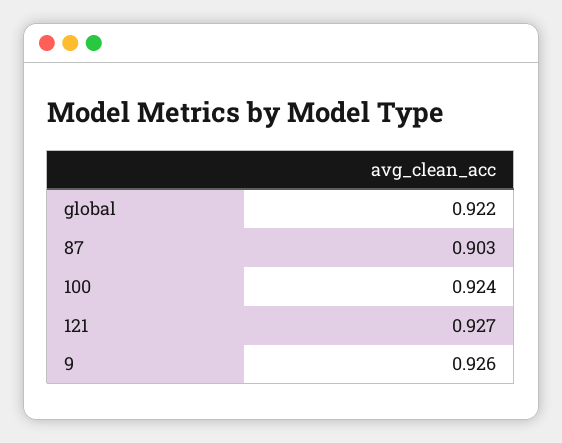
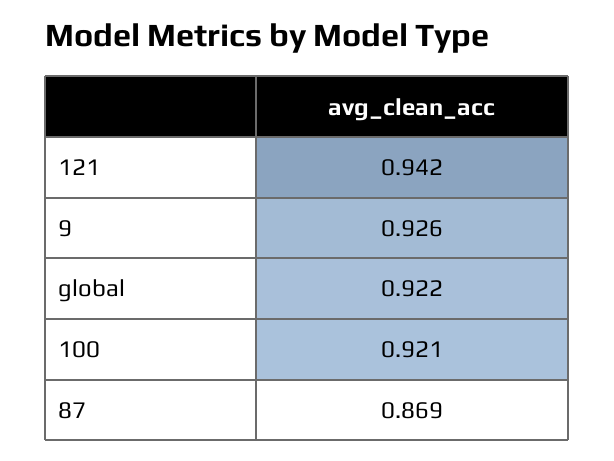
  {
    "global": 0.922,
-   "87": 0.903,
+   "87": 0.869,
-   "100": 0.924,
+   "100": 0.921,
-   "121": 0.927,
+   "121": 0.942,
    "9": 0.926
  }

